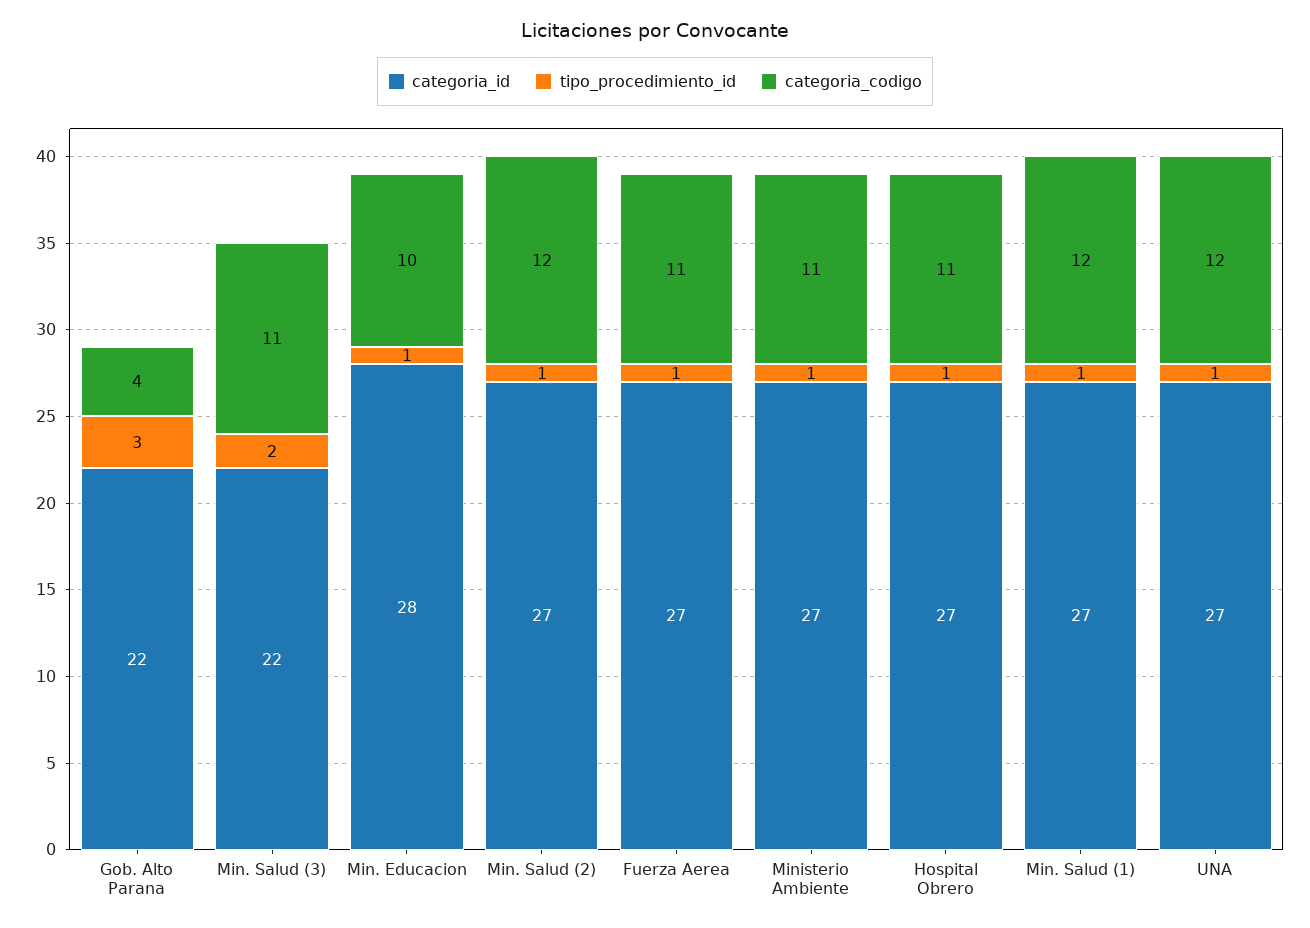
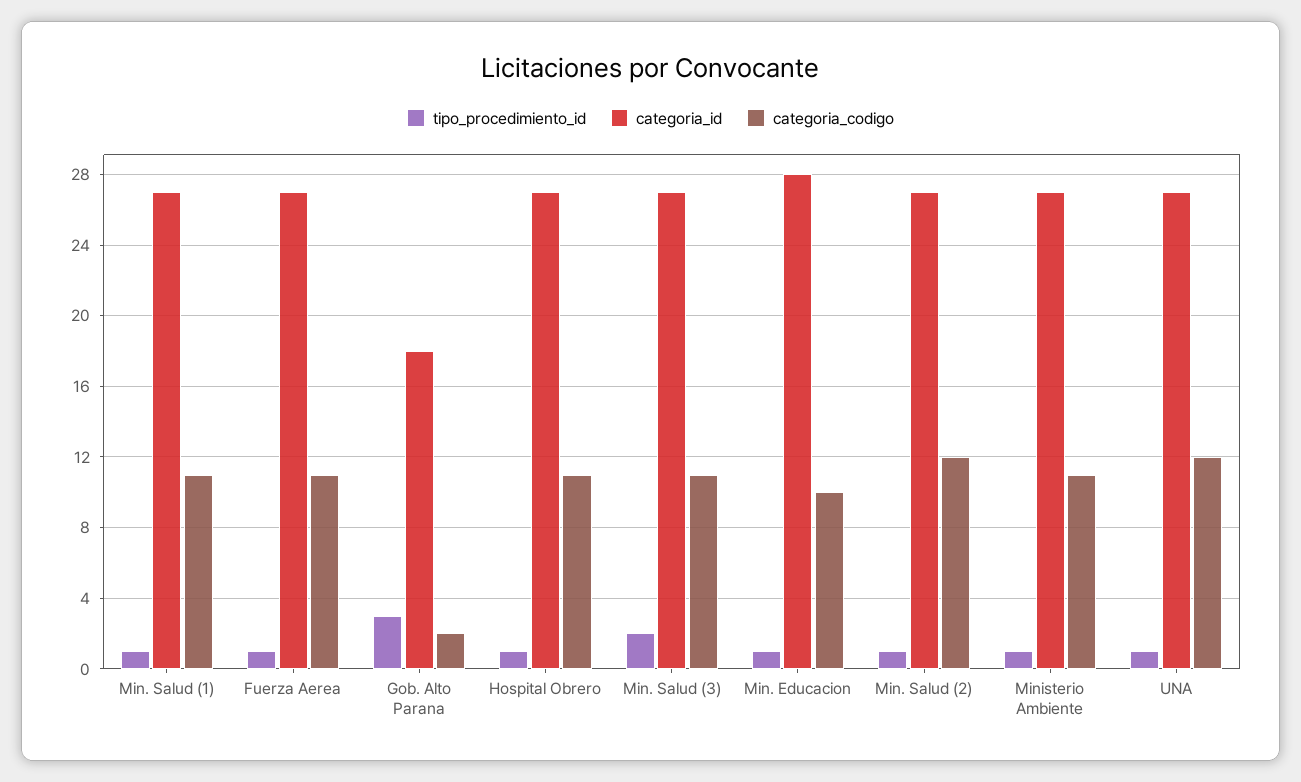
  {
    "categoria_id": {
-     "Gob. Alto Parana": 22,
+     "Gob. Alto Parana": 18,
-     "Min. Salud (3)": 22,
+     "Min. Salud (3)": 27,
      "Min. Educacion": 28,
      "Min. Salud (2)": 27,
      "Fuerza Aerea": 27,
      "Ministerio Ambiente": 27,
      "Hospital Obrero": 27,
      "Min. Salud (1)": 27,
      "UNA": 27
    },
    "tipo_procedimiento_id": {
      "Gob. Alto Parana": 3,
      "Min. Salud (3)": 2,
      "Min. Educacion": 1,
      "Min. Salud (2)": 1,
      "Fuerza Aerea": 1,
      "Ministerio Ambiente": 1,
      "Hospital Obrero": 1,
      "Min. Salud (1)": 1,
      "UNA": 1
    },
    "categoria_codigo": {
-     "Gob. Alto Parana": 4,
+     "Gob. Alto Parana": 2,
      "Min. Salud (3)": 11,
      "Min. Educacion": 10,
      "Min. Salud (2)": 12,
      "Fuerza Aerea": 11,
      "Ministerio Ambiente": 11,
      "Hospital Obrero": 11,
-     "Min. Salud (1)": 12,
+     "Min. Salud (1)": 11,
      "UNA": 12
    }
  }

